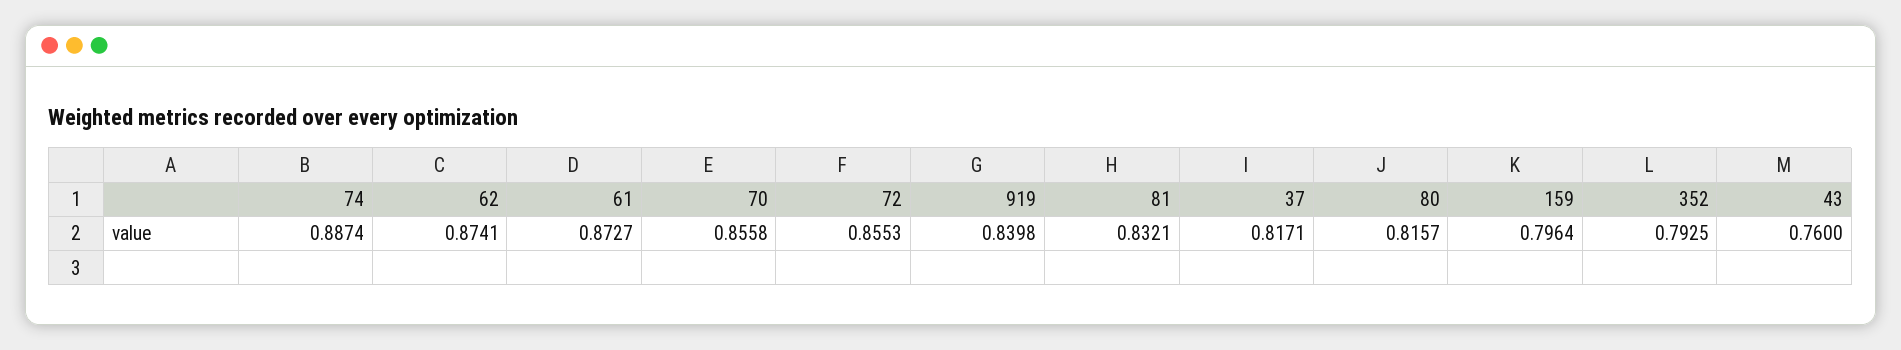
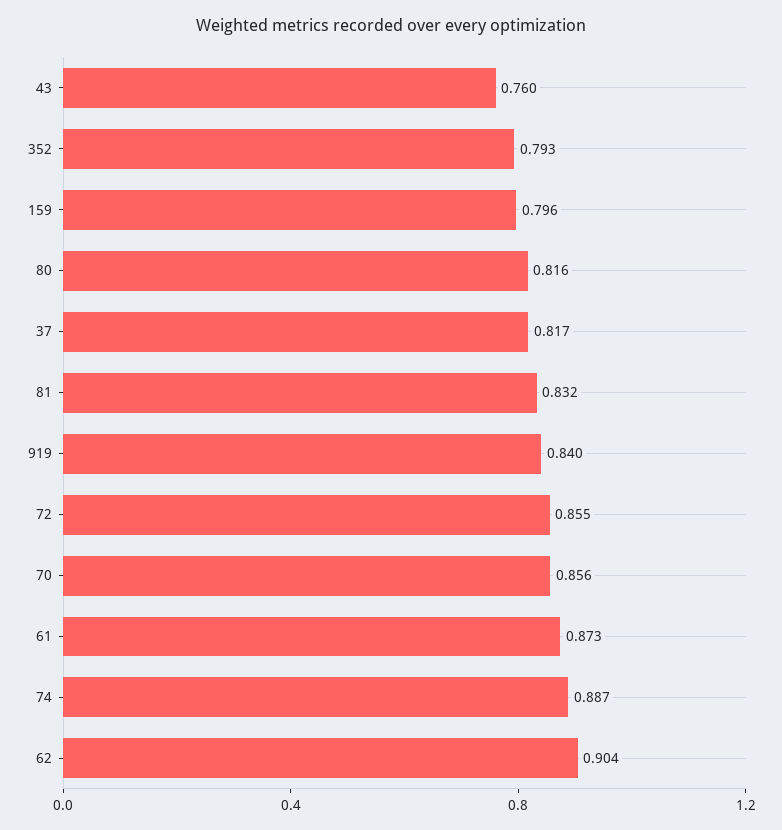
  {
    "74": 0.8874,
-   "62": 0.8741,
+   "62": 0.904,
    "61": 0.8727,
    "70": 0.8558,
    "72": 0.8553,
    "919": 0.8398,
    "81": 0.8321,
    "37": 0.8171,
    "80": 0.8157,
    "159": 0.7964,
    "352": 0.7925,
    "43": 0.76
  }

